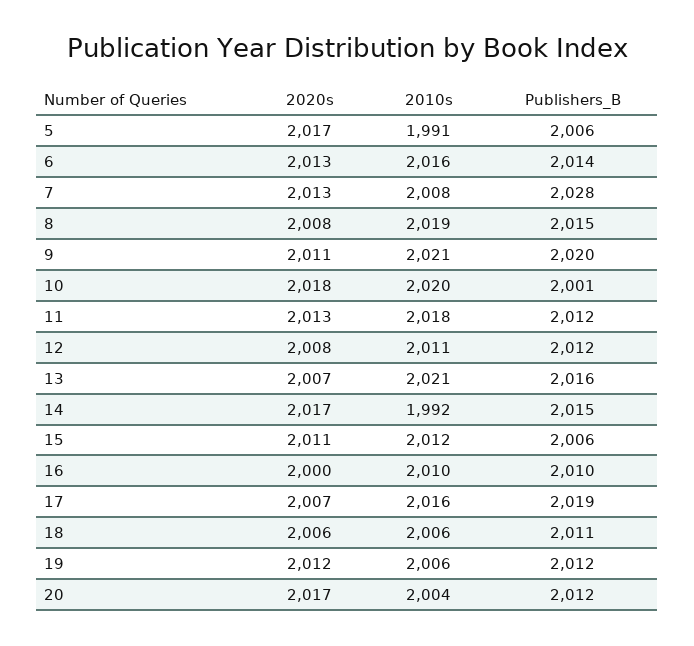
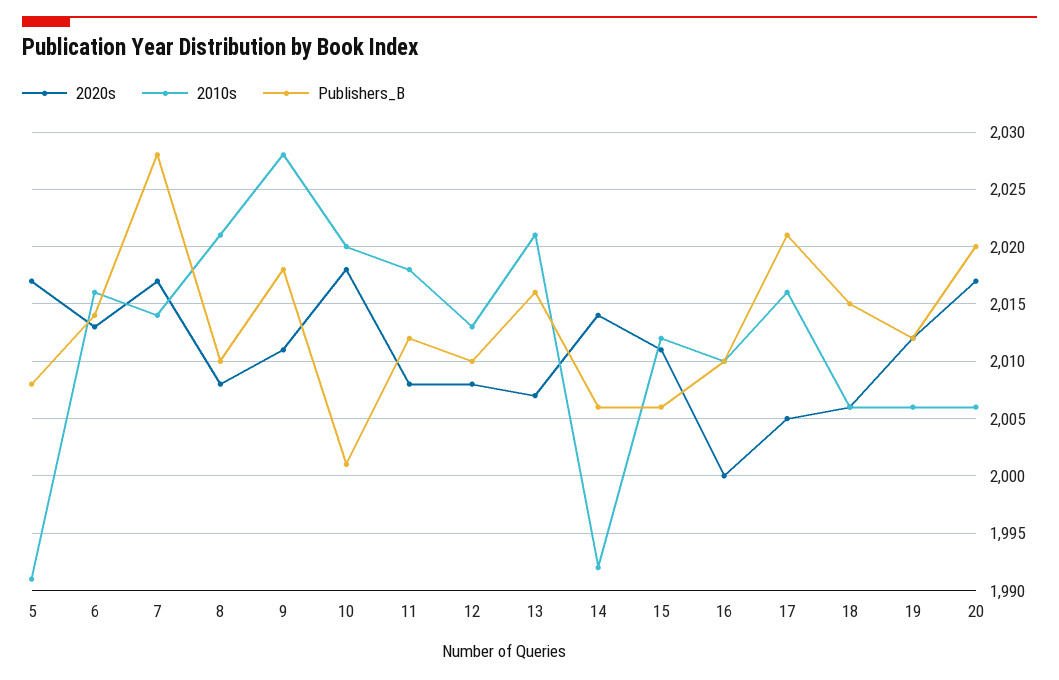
  {
    "2020s": {
      "5": 2017,
      "6": 2013,
-     "7": 2013,
+     "7": 2017,
      "8": 2008,
      "9": 2011,
      "10": 2018,
-     "11": 2013,
+     "11": 2008,
      "12": 2008,
      "13": 2007,
-     "14": 2017,
+     "14": 2014,
      "15": 2011,
      "16": 2000,
-     "17": 2007,
+     "17": 2005,
      "18": 2006,
      "19": 2012,
      "20": 2017
    },
    "2010s": {
      "5": 1991,
      "6": 2016,
-     "7": 2008,
+     "7": 2014,
-     "8": 2019,
+     "8": 2021,
-     "9": 2021,
+     "9": 2028,
      "10": 2020,
      "11": 2018,
-     "12": 2011,
+     "12": 2013,
      "13": 2021,
      "14": 1992,
      "15": 2012,
      "16": 2010,
      "17": 2016,
      "18": 2006,
      "19": 2006,
-     "20": 2004
+     "20": 2006
    },
    "Publishers_B": {
-     "5": 2006,
+     "5": 2008,
      "6": 2014,
      "7": 2028,
-     "8": 2015,
+     "8": 2010,
-     "9": 2020,
+     "9": 2018,
      "10": 2001,
      "11": 2012,
-     "12": 2012,
+     "12": 2010,
      "13": 2016,
-     "14": 2015,
+     "14": 2006,
      "15": 2006,
      "16": 2010,
-     "17": 2019,
+     "17": 2021,
-     "18": 2011,
+     "18": 2015,
      "19": 2012,
-     "20": 2012
+     "20": 2020
    }
  }

